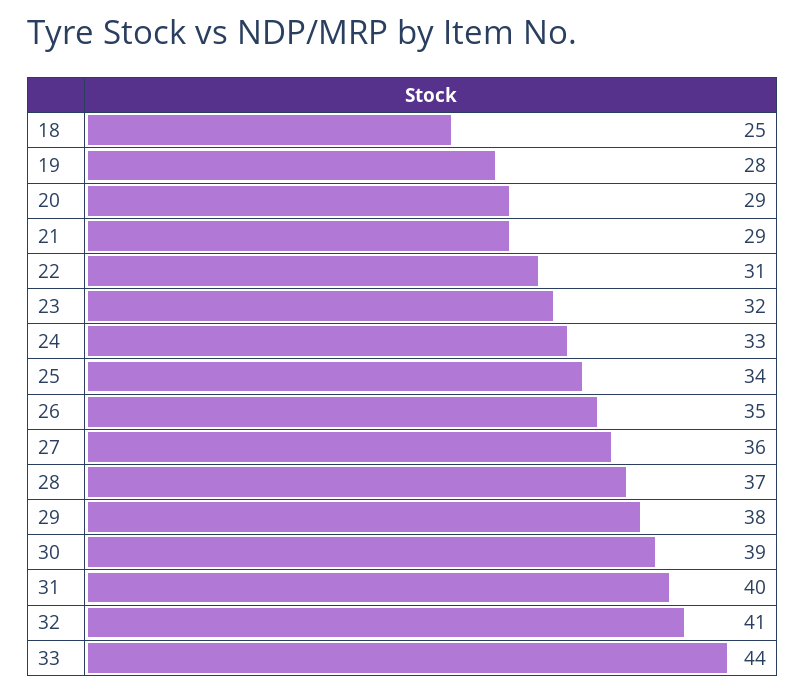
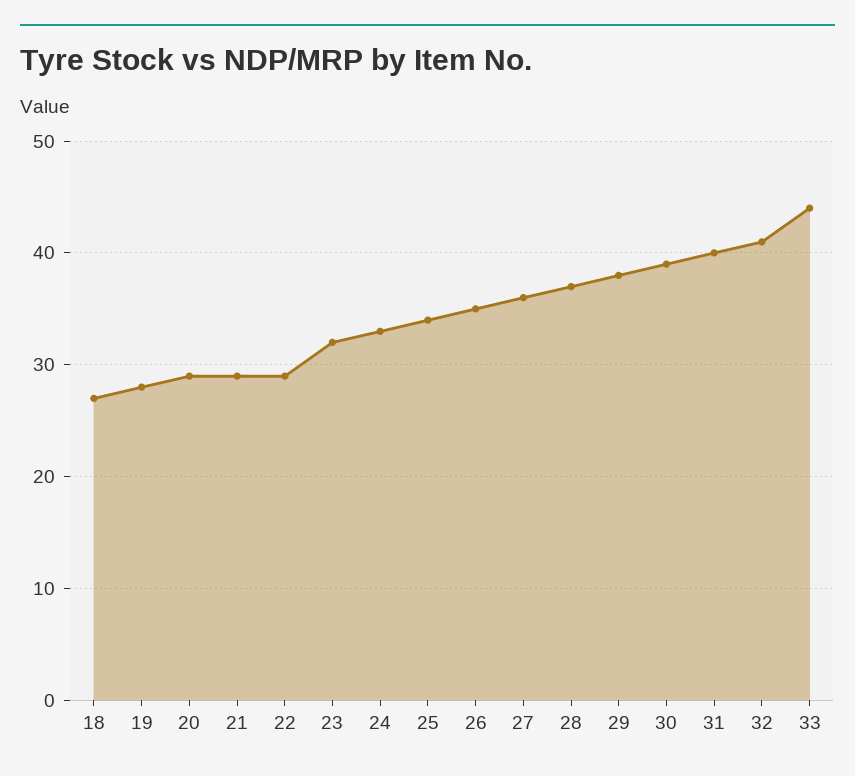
  {
-   "18": 25,
+   "18": 27,
    "19": 28,
    "20": 29,
    "21": 29,
-   "22": 31,
+   "22": 29,
    "23": 32,
    "24": 33,
    "25": 34,
    "26": 35,
    "27": 36,
    "28": 37,
    "29": 38,
    "30": 39,
    "31": 40,
    "32": 41,
    "33": 44
  }

